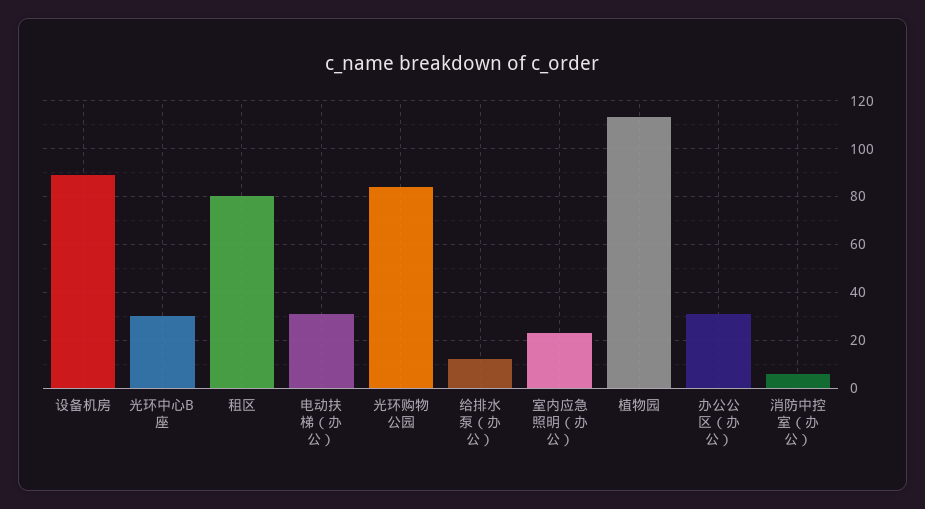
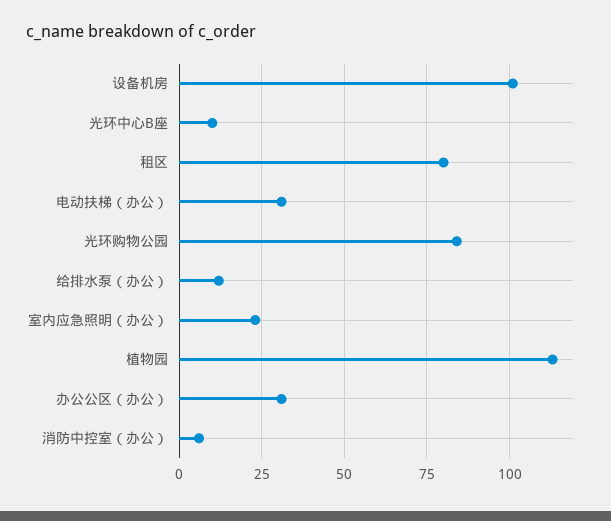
  {
-   "设备机房": 90,
+   "设备机房": 100,
-   "光环中心B座": 30,
+   "光环中心B座": 10,
    "租区": 80,
    "电动扶梯（办公）": 30,
    "光环购物公园": 85,
    "给排水泵（办公）": 10,
    "室内应急照明（办公）": 25,
    "植物园": 115,
    "办公公区（办公）": 30,
    "消防中控室（办公）": 5
  }

